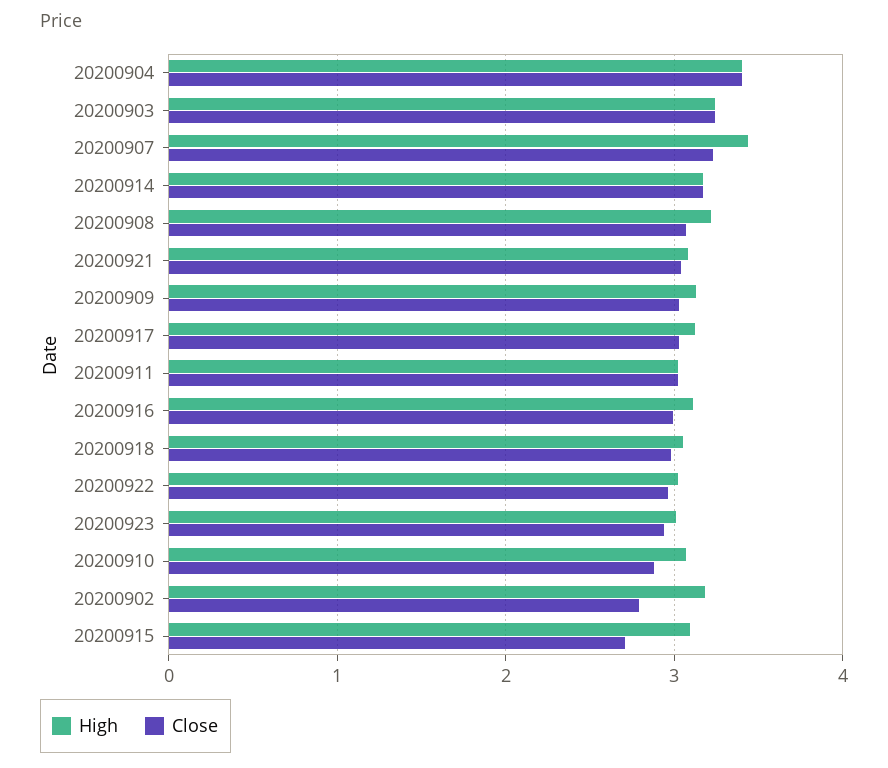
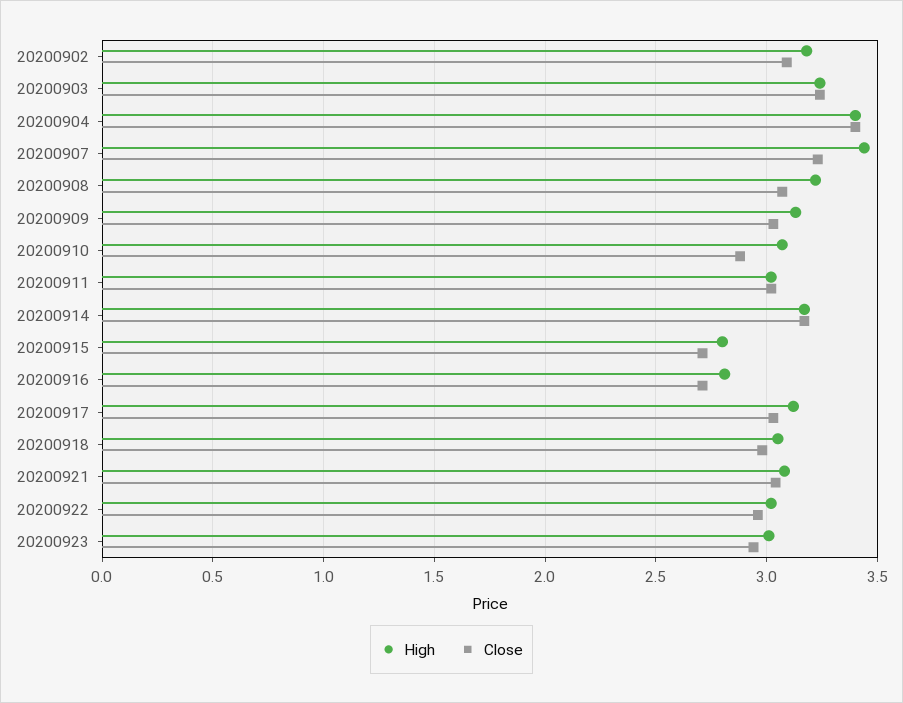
  {
    "High": {
      "20200904": 3.4,
      "20200903": 3.25,
      "20200907": 3.45,
      "20200914": 3.15,
      "20200908": 3.2,
      "20200921": 3.1,
      "20200909": 3.15,
      "20200917": 3.1,
      "20200911": 3,
-     "20200916": 3.1,
+     "20200916": 2.8,
      "20200918": 3.05,
      "20200922": 3,
      "20200923": 3,
      "20200910": 3.05,
      "20200902": 3.2,
-     "20200915": 3.1
+     "20200915": 2.8
    },
    "Close": {
      "20200904": 3.4,
      "20200903": 3.25,
      "20200907": 3.25,
      "20200914": 3.15,
      "20200908": 3.05,
      "20200921": 3.05,
      "20200909": 3.05,
      "20200917": 3.05,
      "20200911": 3,
-     "20200916": 3,
+     "20200916": 2.7,
      "20200918": 3,
      "20200922": 2.95,
      "20200923": 2.95,
      "20200910": 2.9,
-     "20200902": 2.8,
+     "20200902": 3.1,
      "20200915": 2.7
    }
  }

